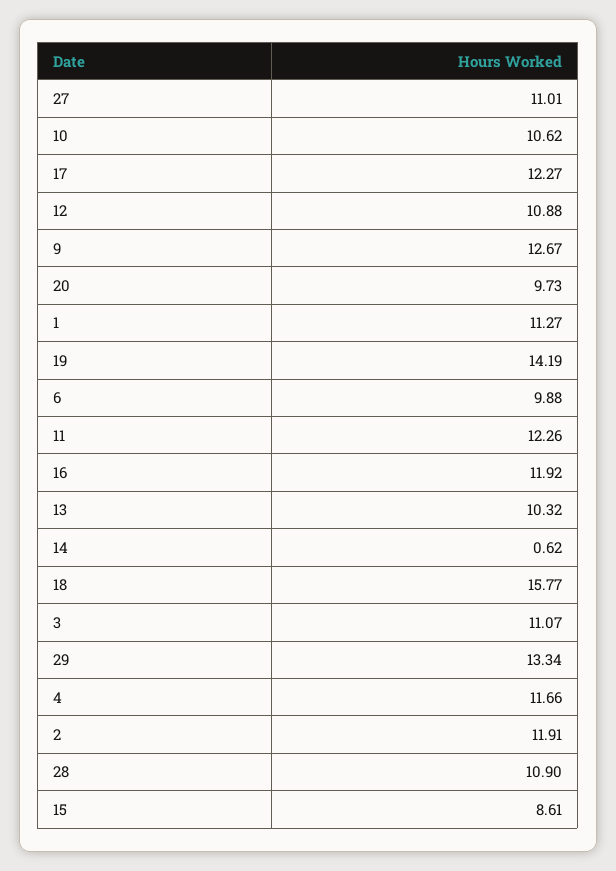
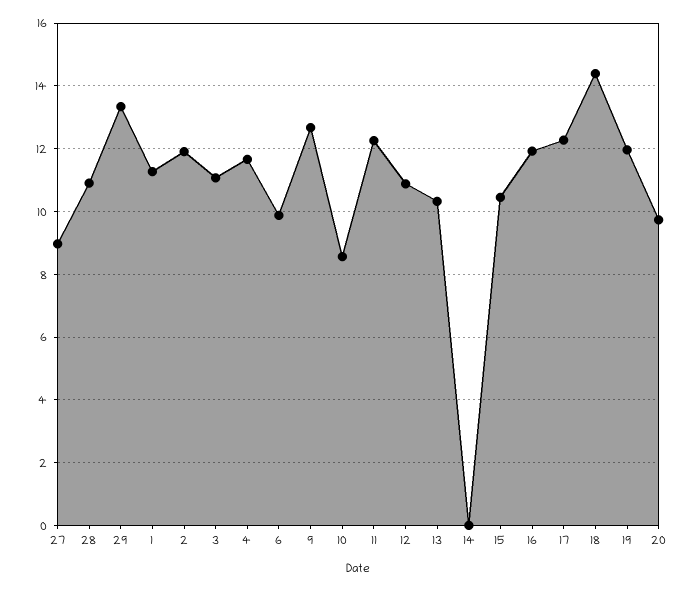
  {
-   "27": 11.01,
+   "27": 9,
-   "10": 10.62,
+   "10": 8.6,
    "17": 12.27,
    "12": 10.88,
    "9": 12.67,
    "20": 9.73,
    "1": 11.27,
-   "19": 14.19,
+   "19": 12,
    "6": 9.88,
    "11": 12.26,
    "16": 11.92,
    "13": 10.32,
-   "14": 0.62,
+   "14": 0,
-   "18": 15.77,
+   "18": 14.4,
    "3": 11.07,
    "29": 13.34,
    "4": 11.66,
    "2": 11.91,
    "28": 10.9,
-   "15": 8.61
+   "15": 10.4
  }

